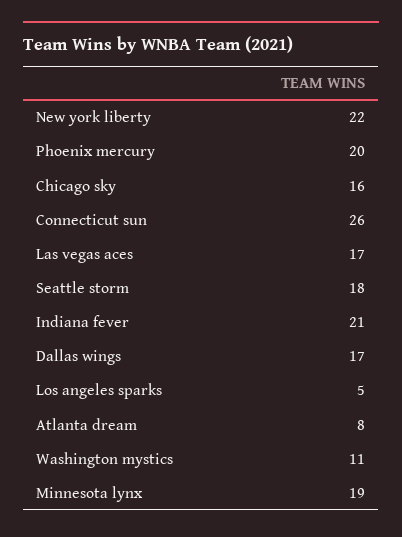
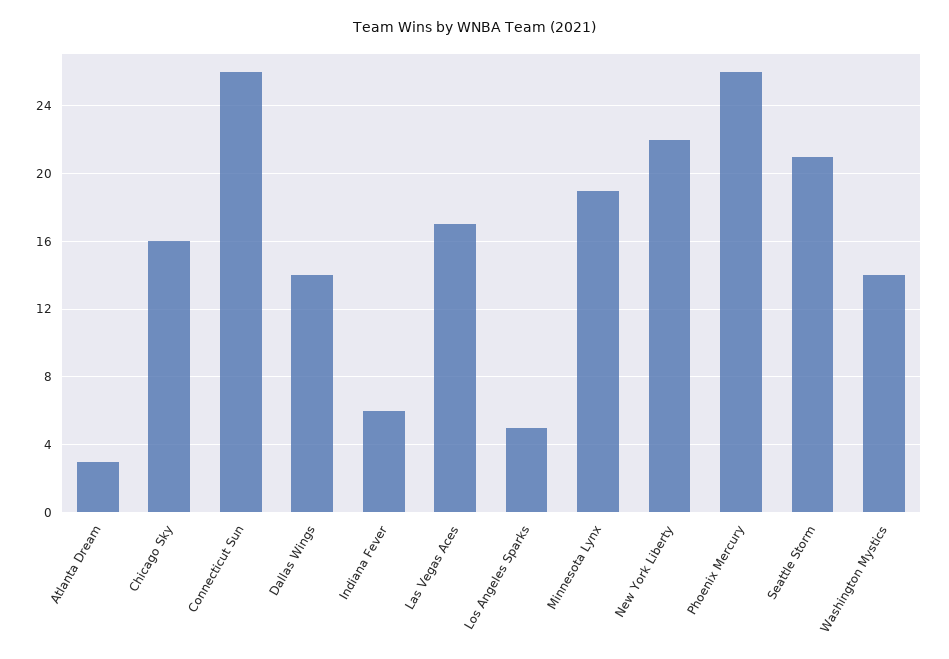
  {
    "New york liberty": 22,
-   "Phoenix mercury": 20,
+   "Phoenix mercury": 26,
    "Chicago sky": 16,
    "Connecticut sun": 26,
    "Las vegas aces": 17,
-   "Seattle storm": 18,
+   "Seattle storm": 21,
-   "Indiana fever": 21,
+   "Indiana fever": 6,
-   "Dallas wings": 17,
+   "Dallas wings": 14,
    "Los angeles sparks": 5,
-   "Atlanta dream": 8,
+   "Atlanta dream": 3,
-   "Washington mystics": 11,
+   "Washington mystics": 14,
    "Minnesota lynx": 19
  }

